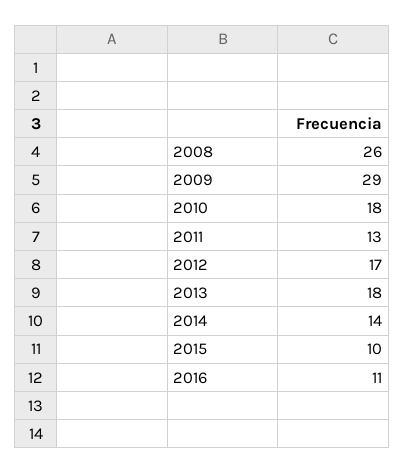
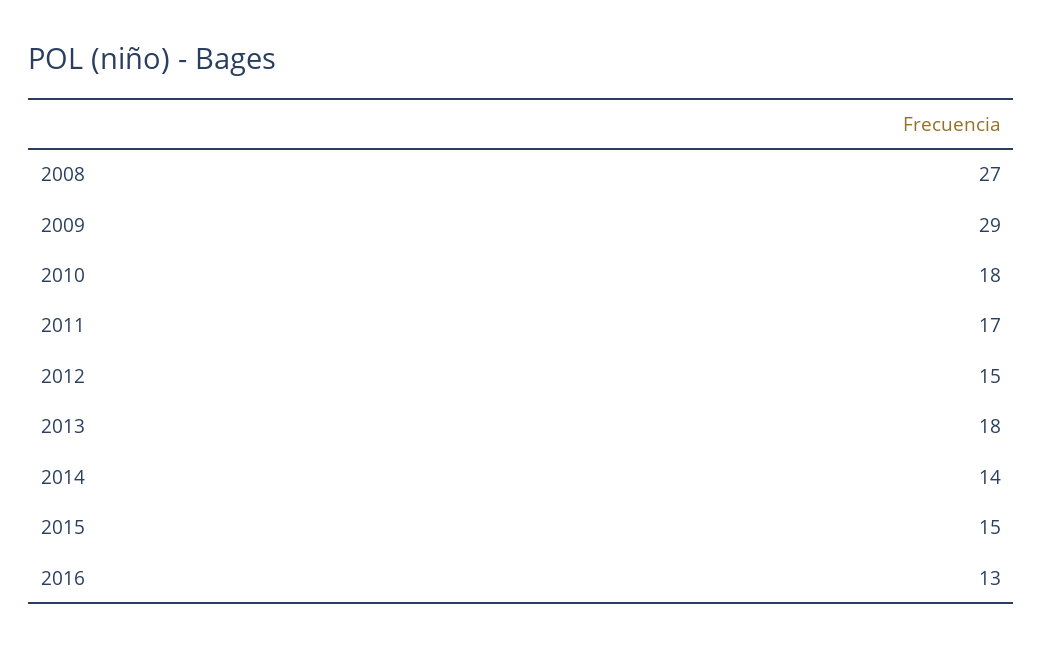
  {
-   "2008": 26,
+   "2008": 27,
    "2009": 29,
    "2010": 18,
-   "2011": 13,
+   "2011": 17,
-   "2012": 17,
+   "2012": 15,
    "2013": 18,
    "2014": 14,
-   "2015": 10,
+   "2015": 15,
-   "2016": 11
+   "2016": 13
  }

